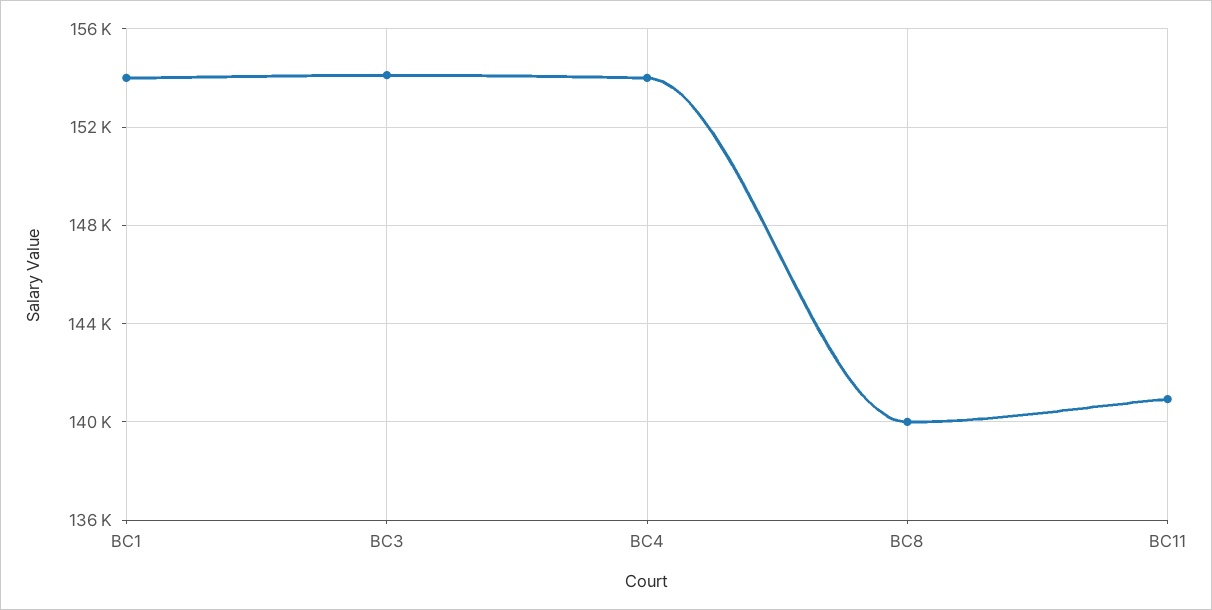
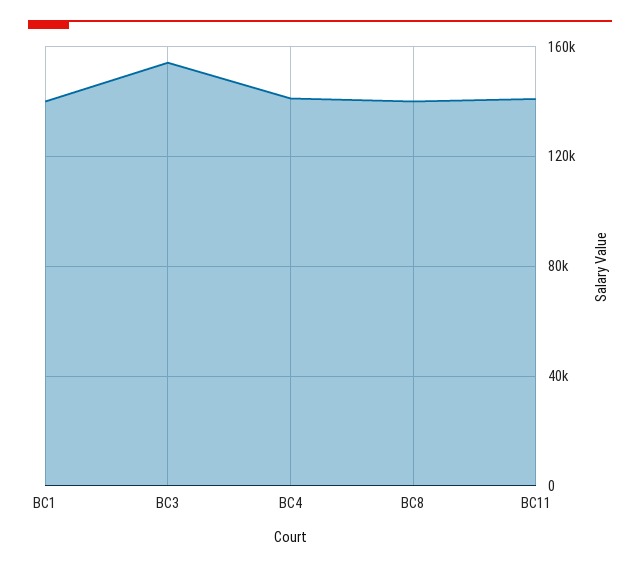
  {
-   "BC1": 154000,
+   "BC1": 140000,
    "BC3": 154000,
-   "BC4": 154000,
+   "BC4": 140000,
    "BC8": 140000,
    "BC11": 141000
  }

